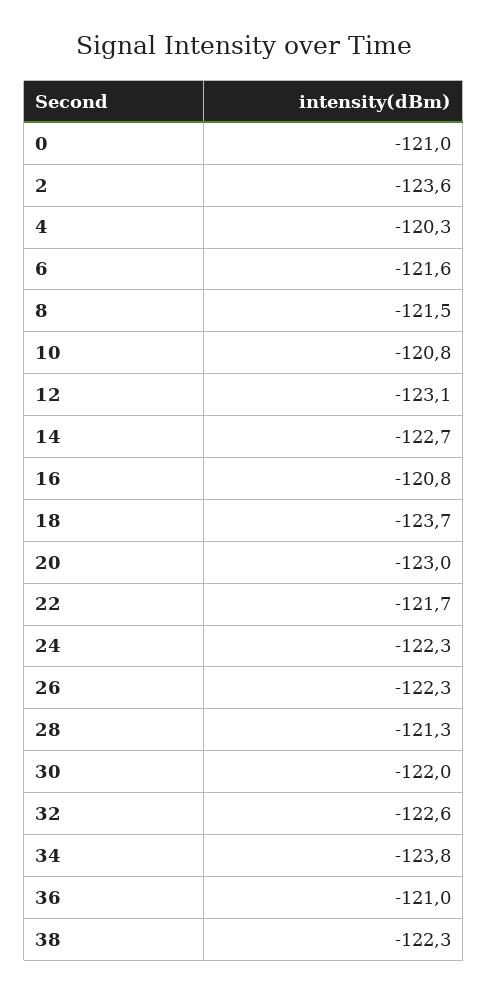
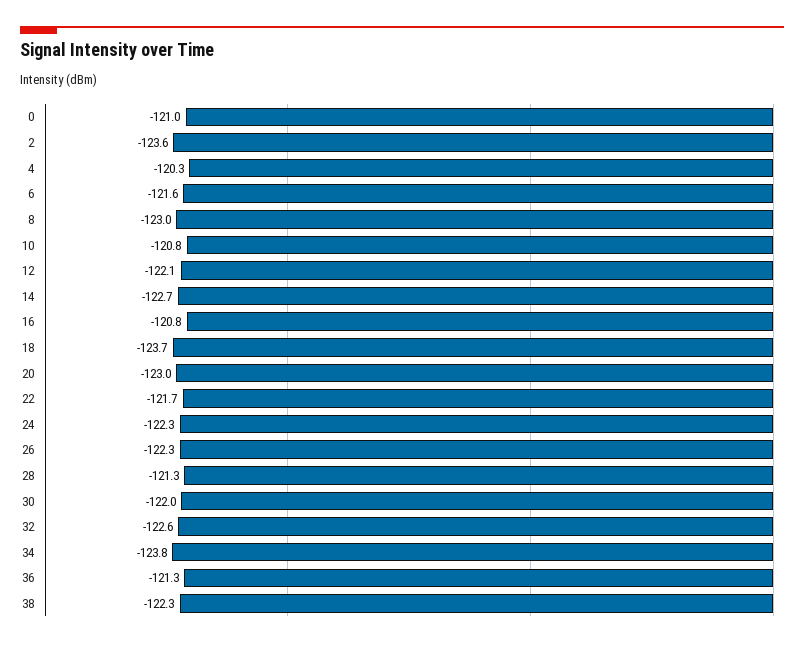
  {
    "0": -121,
    "2": -123.6,
    "4": -120.3,
    "6": -121.6,
-   "8": -121.5,
+   "8": -123,
    "10": -120.8,
-   "12": -123.1,
+   "12": -122.1,
    "14": -122.7,
    "16": -120.8,
    "18": -123.7,
    "20": -123,
    "22": -121.7,
    "24": -122.3,
    "26": -122.3,
    "28": -121.3,
    "30": -122,
    "32": -122.6,
    "34": -123.8,
-   "36": -121,
+   "36": -121.3,
    "38": -122.3
  }

